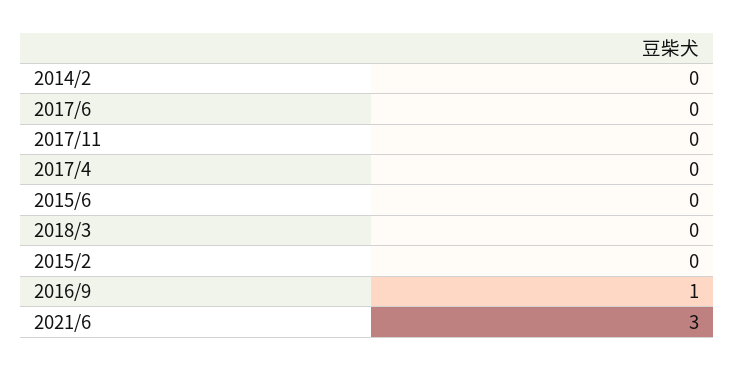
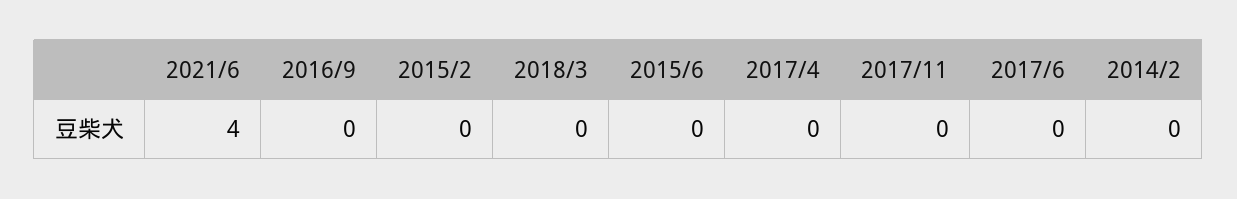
  {
    "2014/2": 0,
    "2017/6": 0,
    "2017/11": 0,
    "2017/4": 0,
    "2015/6": 0,
    "2018/3": 0,
    "2015/2": 0,
-   "2016/9": 1,
+   "2016/9": 0,
-   "2021/6": 3
+   "2021/6": 4
  }

